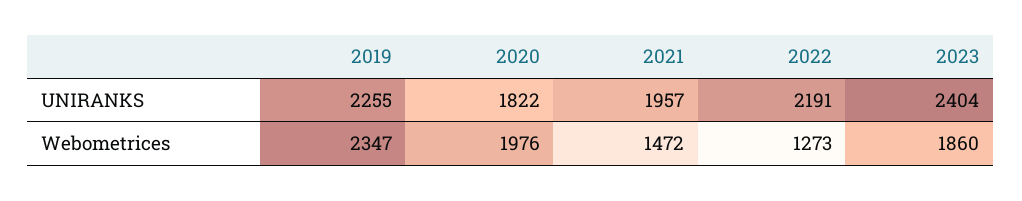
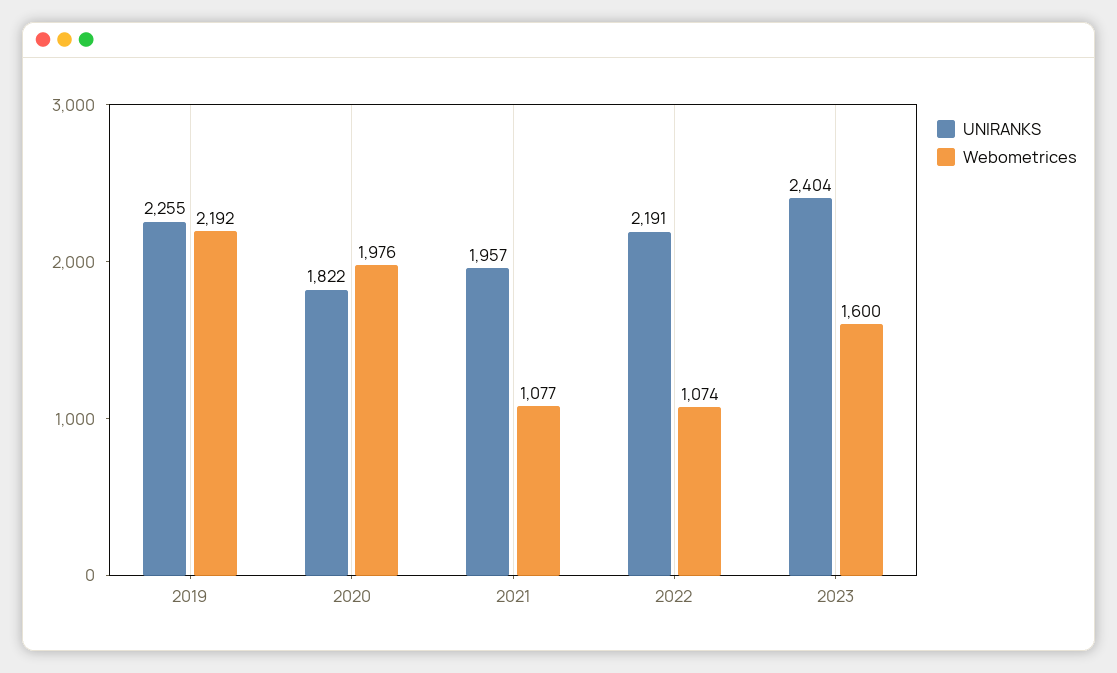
  {
    "UNIRANKS": {
      "2019": 2255,
      "2020": 1822,
      "2021": 1957,
      "2022": 2191,
      "2023": 2404
    },
    "Webometrices": {
-     "2019": 2347,
+     "2019": 2192,
      "2020": 1976,
-     "2021": 1472,
+     "2021": 1077,
-     "2022": 1273,
+     "2022": 1074,
-     "2023": 1860
+     "2023": 1600
    }
  }

